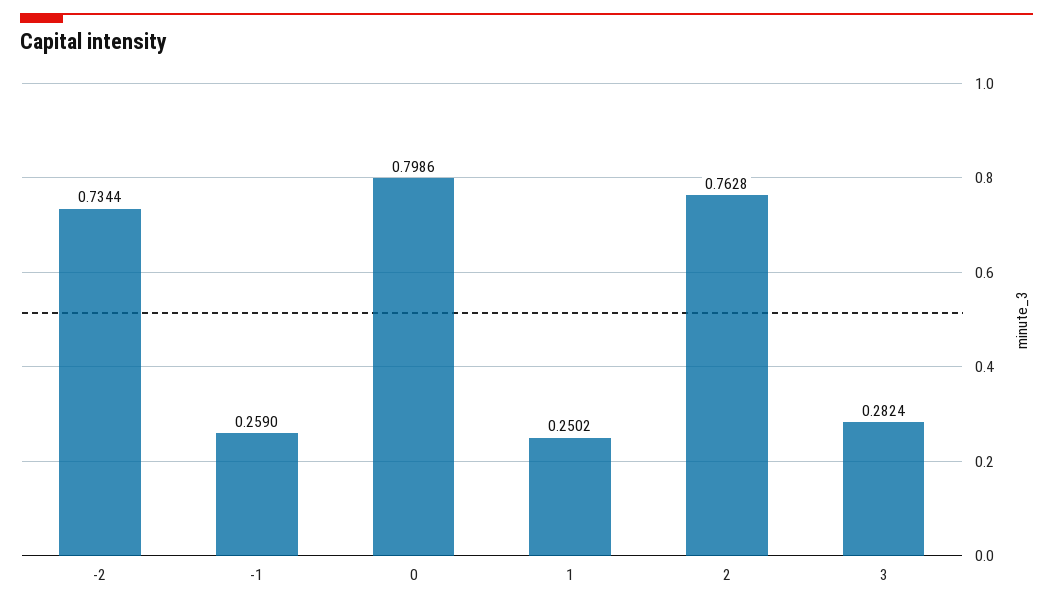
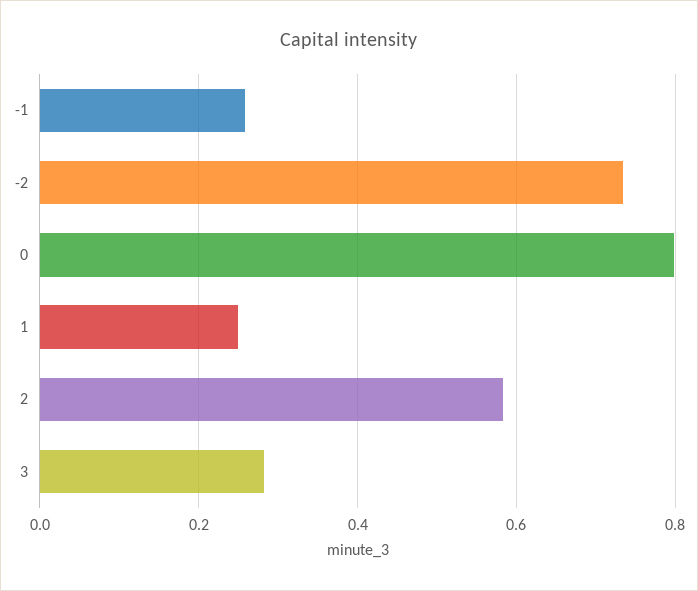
  {
    "-2": 0.7344,
    "-1": 0.259,
    "0": 0.7986,
    "1": 0.2502,
-   "2": 0.7628,
+   "2": 0.58,
    "3": 0.2824
  }

